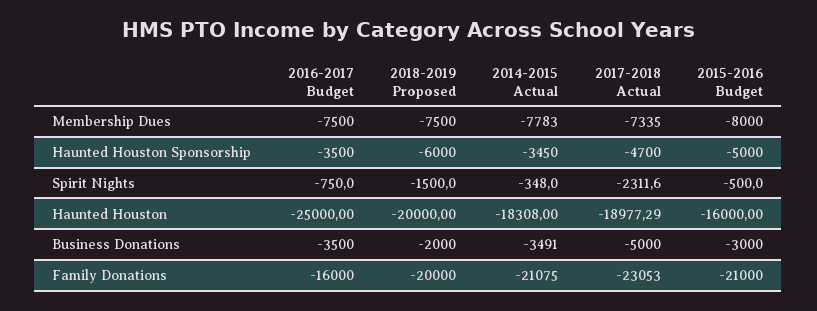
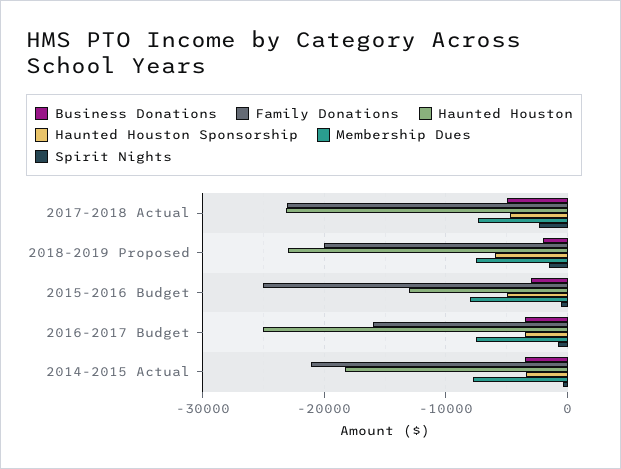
  {
    "Membership Dues": {
      "2016-2017 Budget": -7500,
      "2018-2019 Proposed": -7500,
      "2014-2015 Actual": -7783,
      "2017-2018 Actual": -7335,
      "2015-2016 Budget": -8000
    },
    "Haunted Houston Sponsorship": {
      "2016-2017 Budget": -3500,
      "2018-2019 Proposed": -6000,
      "2014-2015 Actual": -3450,
      "2017-2018 Actual": -4700,
      "2015-2016 Budget": -5000
    },
    "Spirit Nights": {
      "2016-2017 Budget": -750,
      "2018-2019 Proposed": -1500,
      "2014-2015 Actual": -348,
      "2017-2018 Actual": -2311.6,
      "2015-2016 Budget": -500
    },
    "Haunted Houston": {
      "2016-2017 Budget": -25000,
-     "2018-2019 Proposed": -20000,
+     "2018-2019 Proposed": -23000,
      "2014-2015 Actual": -18308,
-     "2017-2018 Actual": -18977.29,
+     "2017-2018 Actual": -23000,
-     "2015-2016 Budget": -16000
+     "2015-2016 Budget": -13000
    },
    "Business Donations": {
      "2016-2017 Budget": -3500,
      "2018-2019 Proposed": -2000,
      "2014-2015 Actual": -3491,
      "2017-2018 Actual": -5000,
      "2015-2016 Budget": -3000
    },
    "Family Donations": {
      "2016-2017 Budget": -16000,
      "2018-2019 Proposed": -20000,
      "2014-2015 Actual": -21075,
      "2017-2018 Actual": -23053,
-     "2015-2016 Budget": -21000
+     "2015-2016 Budget": -25000
    }
  }

